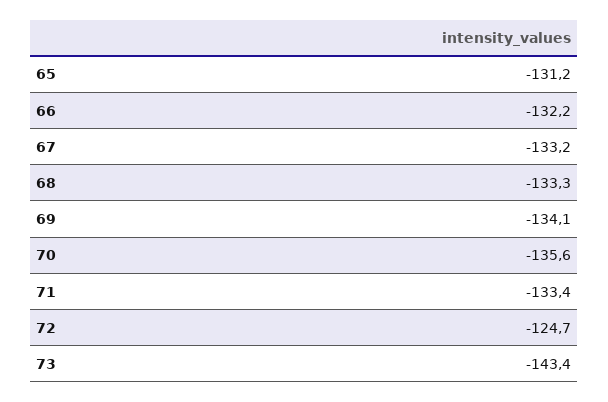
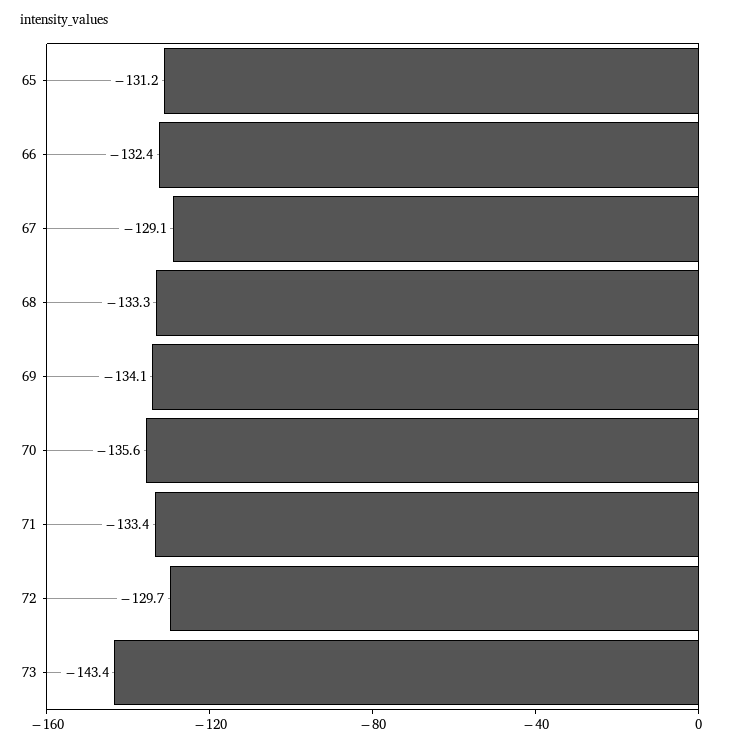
  {
    "65": -131.2,
-   "66": -132.2,
+   "66": -132.4,
-   "67": -133.2,
+   "67": -129.1,
    "68": -133.3,
    "69": -134.1,
    "70": -135.6,
    "71": -133.4,
-   "72": -124.7,
+   "72": -129.7,
    "73": -143.4
  }

